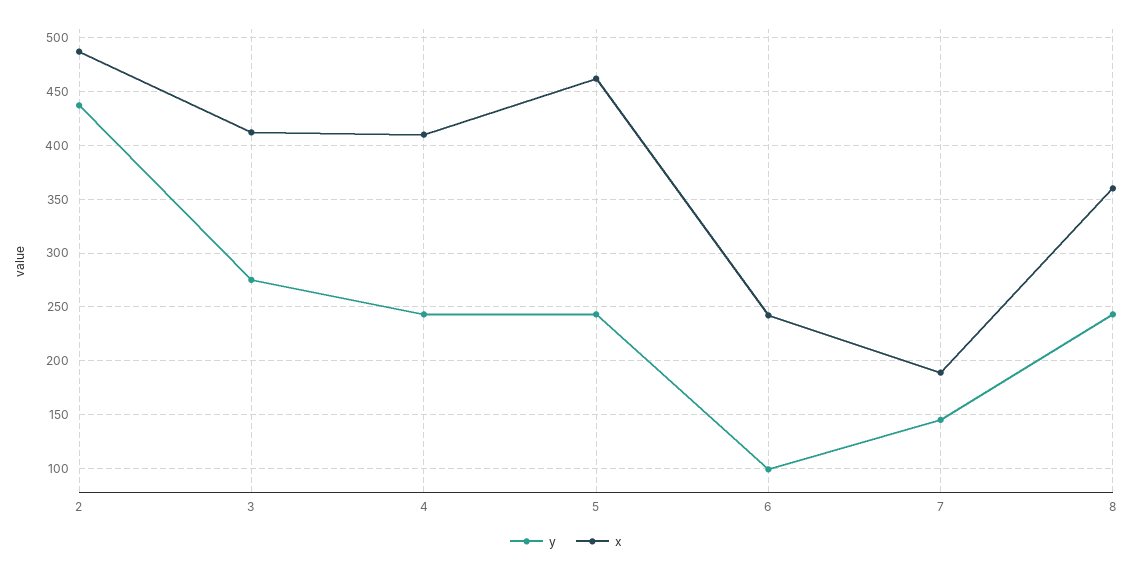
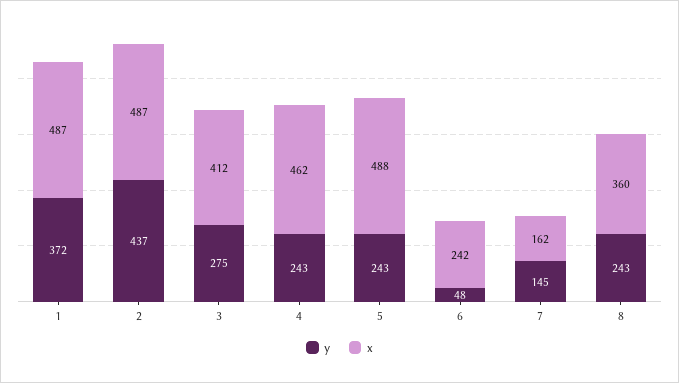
  {
    "y": {
      "2": 437,
      "3": 275,
      "4": 243,
      "5": 243,
-     "6": 100,
+     "6": 48,
      "7": 145,
-     "8": 243
+     "8": 243,
+     "1": 372
    },
    "x": {
      "2": 487,
      "3": 412,
-     "4": 410,
+     "4": 462,
-     "5": 460,
+     "5": 488,
      "6": 242,
-     "7": 190,
+     "7": 162,
-     "8": 360
+     "8": 360,
+     "1": 487
    }
  }

